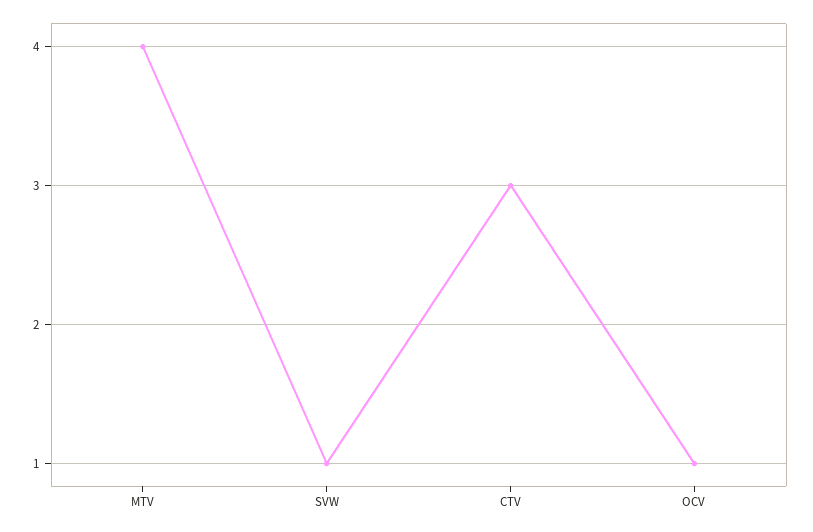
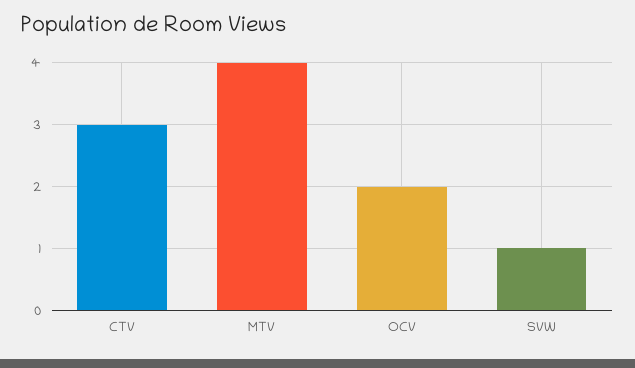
  {
    "MTV": 4,
    "SVW": 1,
    "CTV": 3,
-   "OCV": 1
+   "OCV": 2
  }

